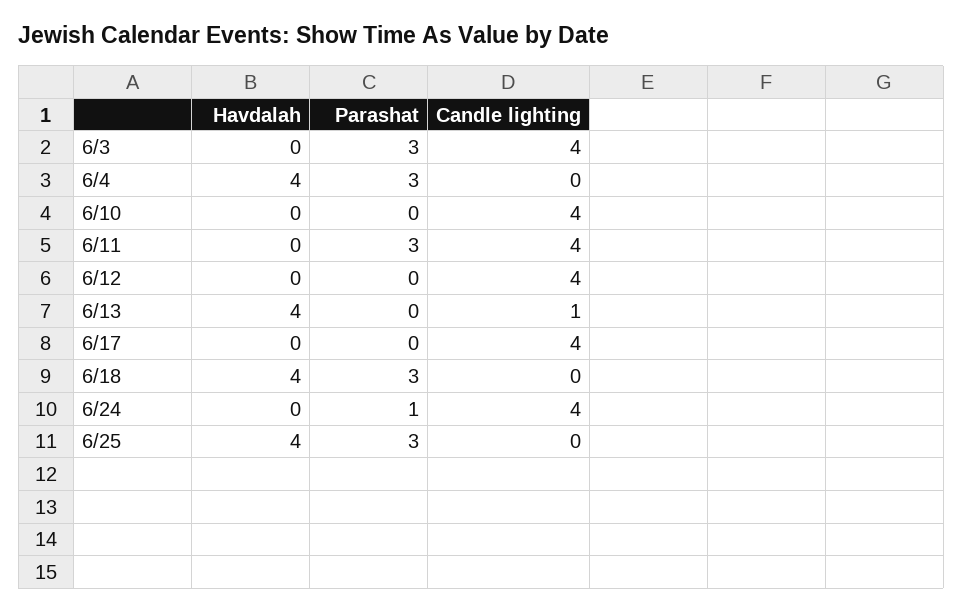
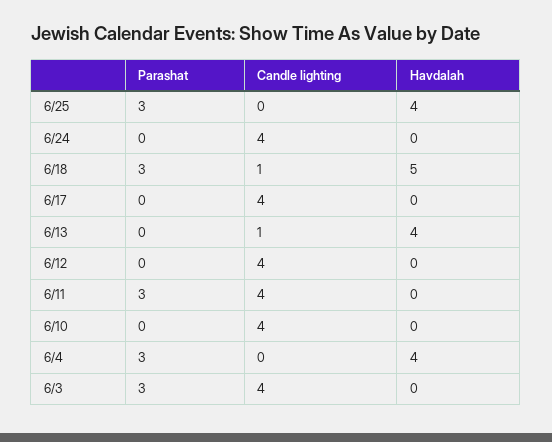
  {
    "Havdalah": {
      "6/3": 0,
      "6/4": 4,
      "6/10": 0,
      "6/11": 0,
      "6/12": 0,
      "6/13": 4,
      "6/17": 0,
-     "6/18": 4,
+     "6/18": 5,
      "6/24": 0,
      "6/25": 4
    },
    "Parashat": {
      "6/3": 3,
      "6/4": 3,
      "6/10": 0,
      "6/11": 3,
      "6/12": 0,
      "6/13": 0,
      "6/17": 0,
      "6/18": 3,
-     "6/24": 1,
+     "6/24": 0,
      "6/25": 3
    },
    "Candle lighting": {
      "6/3": 4,
      "6/4": 0,
      "6/10": 4,
      "6/11": 4,
      "6/12": 4,
      "6/13": 1,
      "6/17": 4,
-     "6/18": 0,
+     "6/18": 1,
      "6/24": 4,
      "6/25": 0
    }
  }

